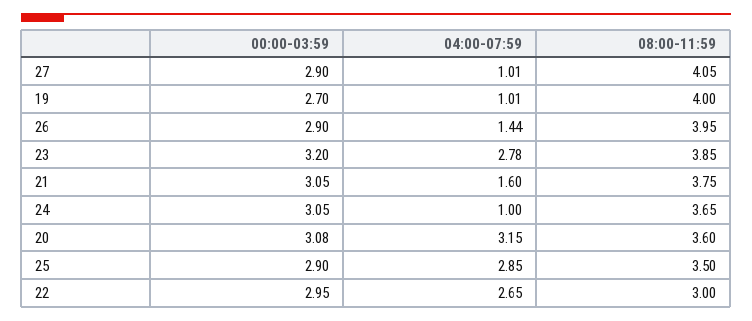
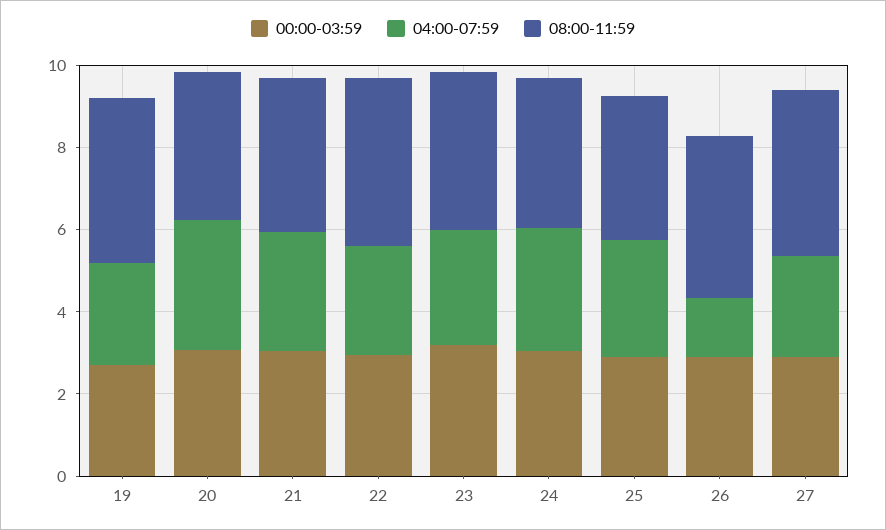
  {
    "00:00-03:59": {
      "27": 2.9,
      "19": 2.7,
      "26": 2.9,
      "23": 3.2,
      "21": 3.05,
      "24": 3.05,
      "20": 3.08,
      "25": 2.9,
      "22": 2.95
    },
    "04:00-07:59": {
-     "27": 1.01,
+     "27": 2.5,
-     "19": 1.01,
+     "19": 2.5,
      "26": 1.44,
      "23": 2.78,
-     "21": 1.6,
+     "21": 3,
-     "24": 1,
+     "24": 3,
      "20": 3.15,
      "25": 2.85,
      "22": 2.65
    },
    "08:00-11:59": {
      "27": 4.05,
      "19": 4,
      "26": 3.95,
      "23": 3.85,
      "21": 3.75,
      "24": 3.65,
      "20": 3.6,
      "25": 3.5,
-     "22": 3
+     "22": 4
    }
  }

